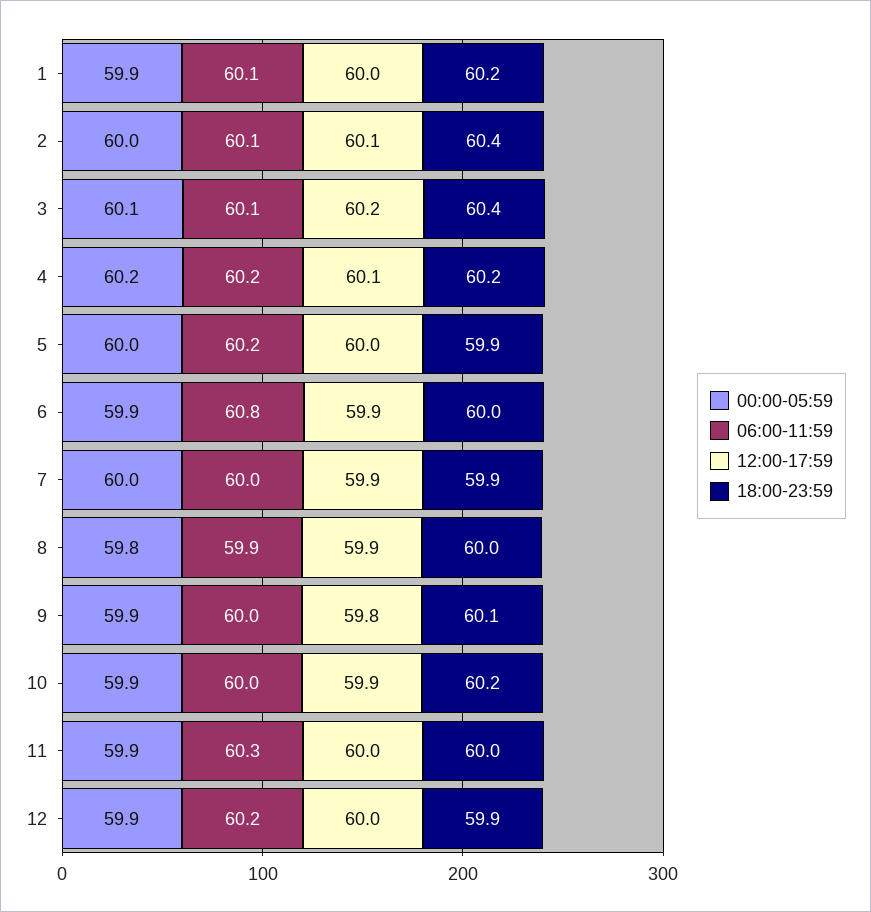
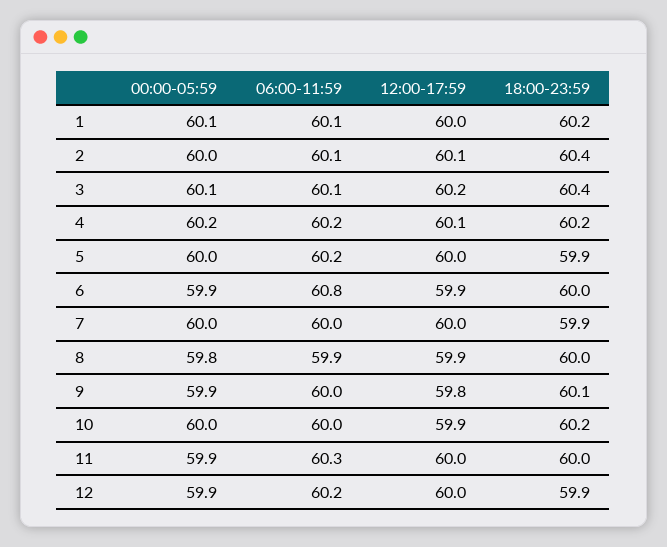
  {
    "00:00-05:59": {
-     "1": 59.9,
+     "1": 60.1,
      "2": 60,
      "3": 60.1,
      "4": 60.2,
      "5": 60,
      "6": 59.9,
      "7": 60,
      "8": 59.8,
      "9": 59.9,
-     "10": 59.9,
+     "10": 60,
      "11": 59.9,
      "12": 59.9
    },
    "06:00-11:59": {
      "1": 60.1,
      "2": 60.1,
      "3": 60.1,
      "4": 60.2,
      "5": 60.2,
      "6": 60.8,
      "7": 60,
      "8": 59.9,
      "9": 60,
      "10": 60,
      "11": 60.3,
      "12": 60.2
    },
    "12:00-17:59": {
      "1": 60,
      "2": 60.1,
      "3": 60.2,
      "4": 60.1,
      "5": 60,
      "6": 59.9,
-     "7": 59.9,
+     "7": 60,
      "8": 59.9,
      "9": 59.8,
      "10": 59.9,
      "11": 60,
      "12": 60
    },
    "18:00-23:59": {
      "1": 60.2,
      "2": 60.4,
      "3": 60.4,
      "4": 60.2,
      "5": 59.9,
      "6": 60,
      "7": 59.9,
      "8": 60,
      "9": 60.1,
      "10": 60.2,
      "11": 60,
      "12": 59.9
    }
  }

